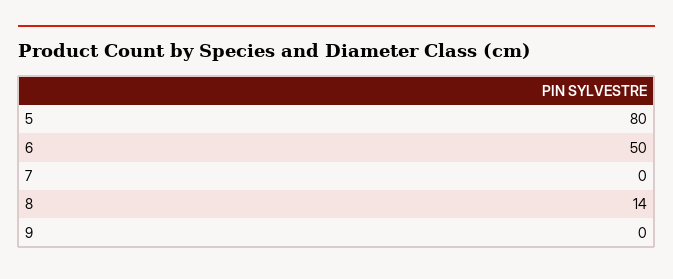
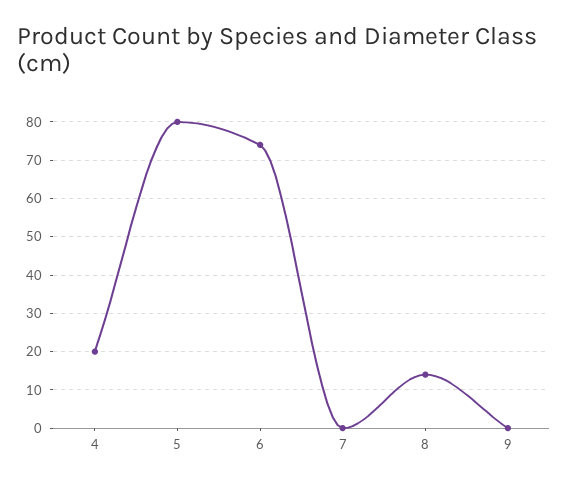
  {
    "5": 80,
-   "6": 50,
+   "6": 75,
    "7": 0,
    "8": 14,
-   "9": 0
+   "9": 0,
+   "4": 20
  }

